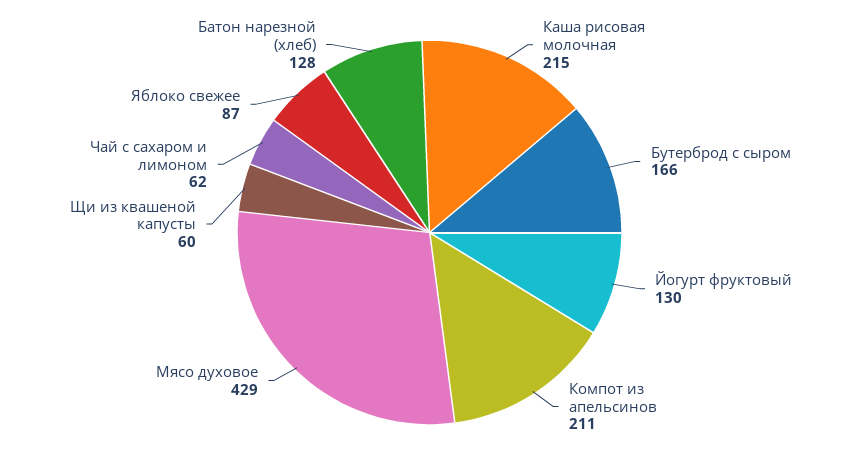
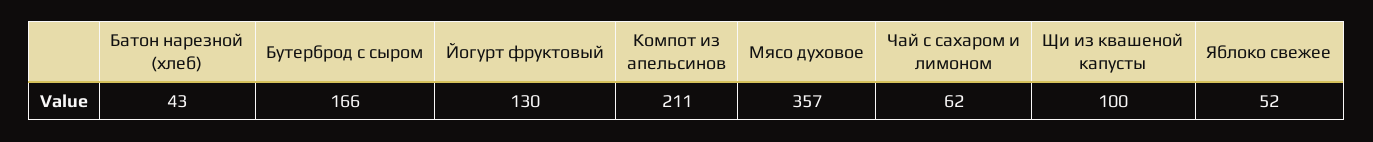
  {
-   "Каша рисовая молочная": 215,
    "Бутерброд с сыром": 166,
    "Йогурт фруктовый": 130,
    "Компот из апельсинов": 211,
-   "Мясо духовое": 429,
+   "Мясо духовое": 357,
-   "Щи из квашеной капусты": 60,
+   "Щи из квашеной капусты": 100,
    "Чай с сахаром и лимоном": 62,
-   "Яблоко свежее": 87,
+   "Яблоко свежее": 52,
-   "Батон нарезной (хлеб)": 128
+   "Батон нарезной (хлеб)": 43
  }

